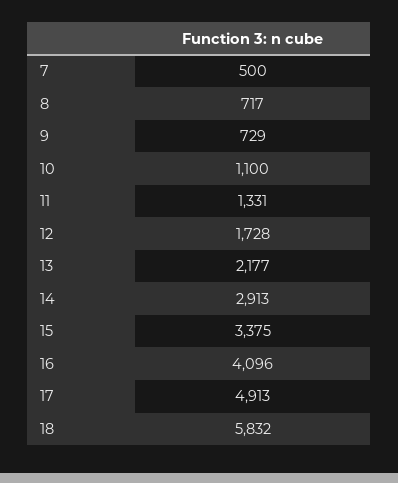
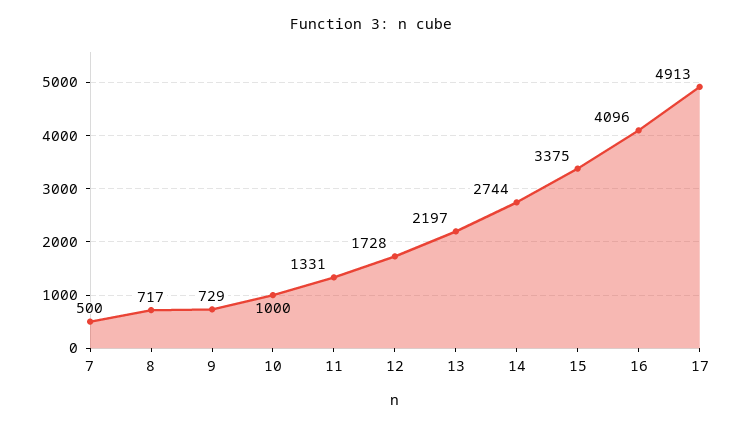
  {
    "7": 500,
    "8": 717,
    "9": 729,
-   "10": 1100,
+   "10": 1000,
    "11": 1331,
    "12": 1728,
-   "13": 2177,
+   "13": 2197,
-   "14": 2913,
+   "14": 2744,
    "15": 3375,
    "16": 4096,
-   "17": 4913,
+   "17": 4913
-   "18": 5832
  }

